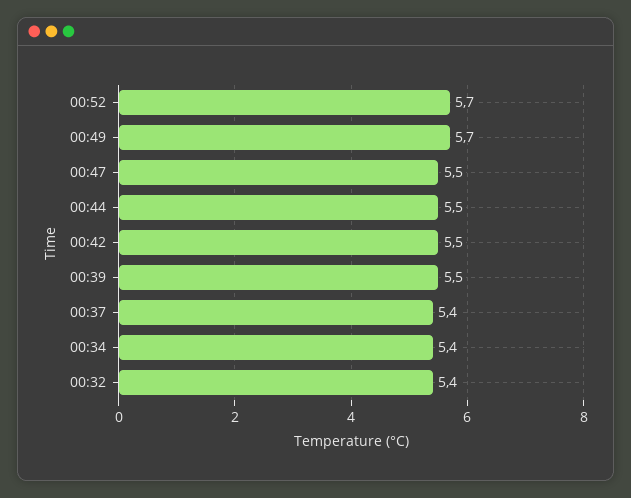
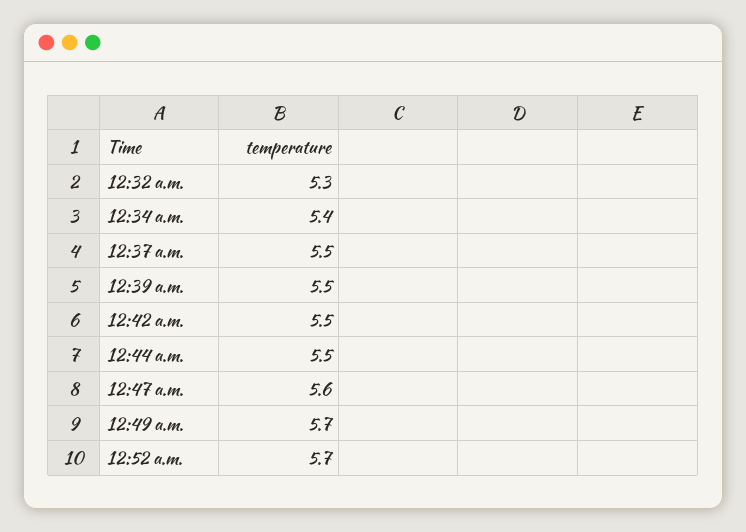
  {
    "00:52": 5.7,
    "00:49": 5.7,
-   "00:47": 5.5,
+   "00:47": 5.6,
    "00:44": 5.5,
    "00:42": 5.5,
    "00:39": 5.5,
-   "00:37": 5.4,
+   "00:37": 5.5,
    "00:34": 5.4,
-   "00:32": 5.4
+   "00:32": 5.3
  }

